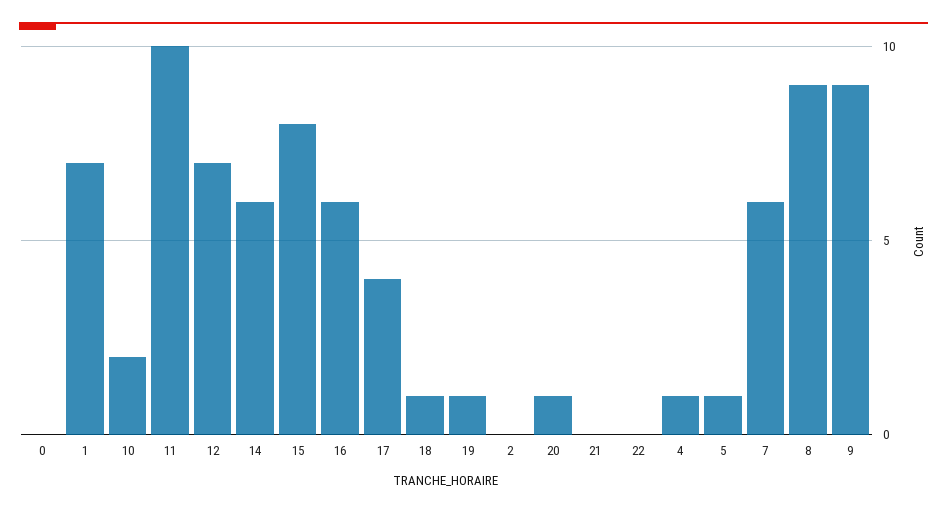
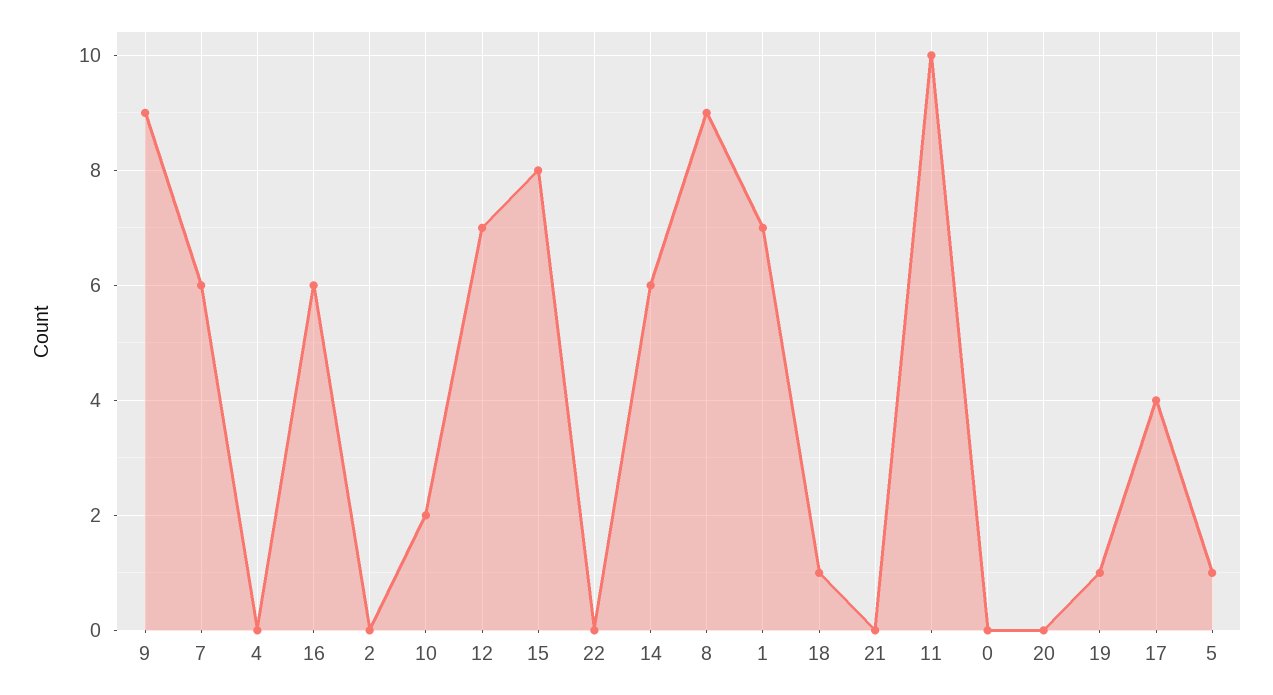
  {
    "0": 0,
    "1": 7,
    "10": 2,
    "11": 10,
    "12": 7,
    "14": 6,
    "15": 8,
    "16": 6,
    "17": 4,
    "18": 1,
    "19": 1,
    "2": 0,
-   "20": 1,
+   "20": 0,
    "21": 0,
    "22": 0,
-   "4": 1,
+   "4": 0,
    "5": 1,
    "7": 6,
    "8": 9,
    "9": 9
  }

